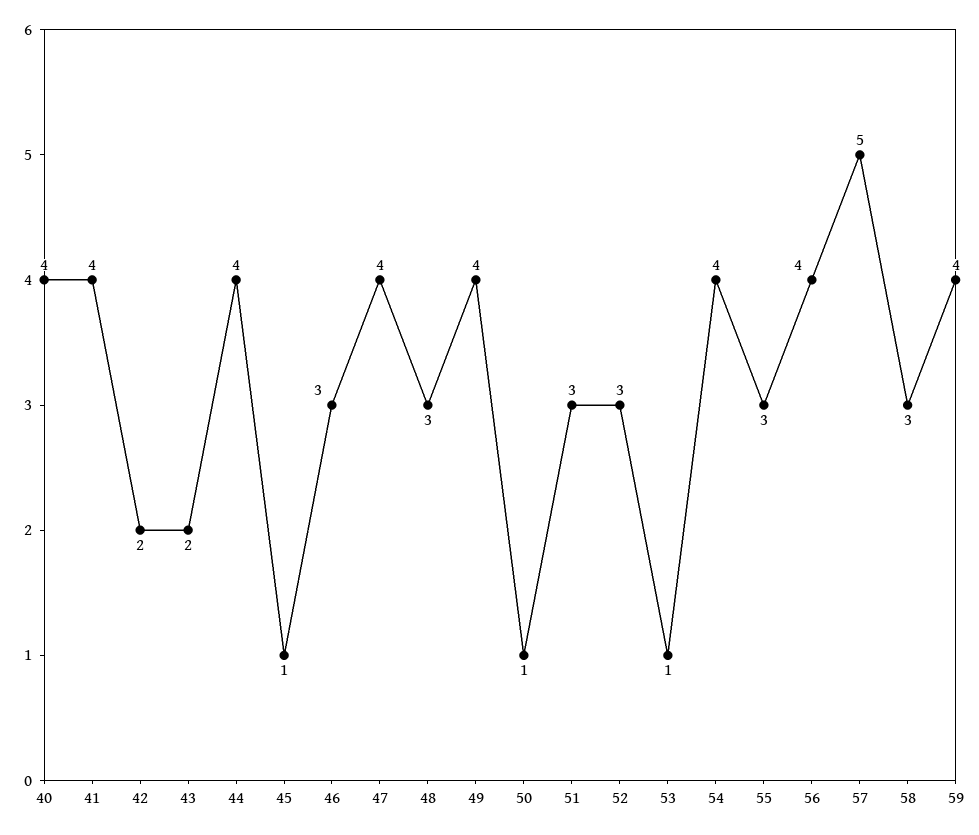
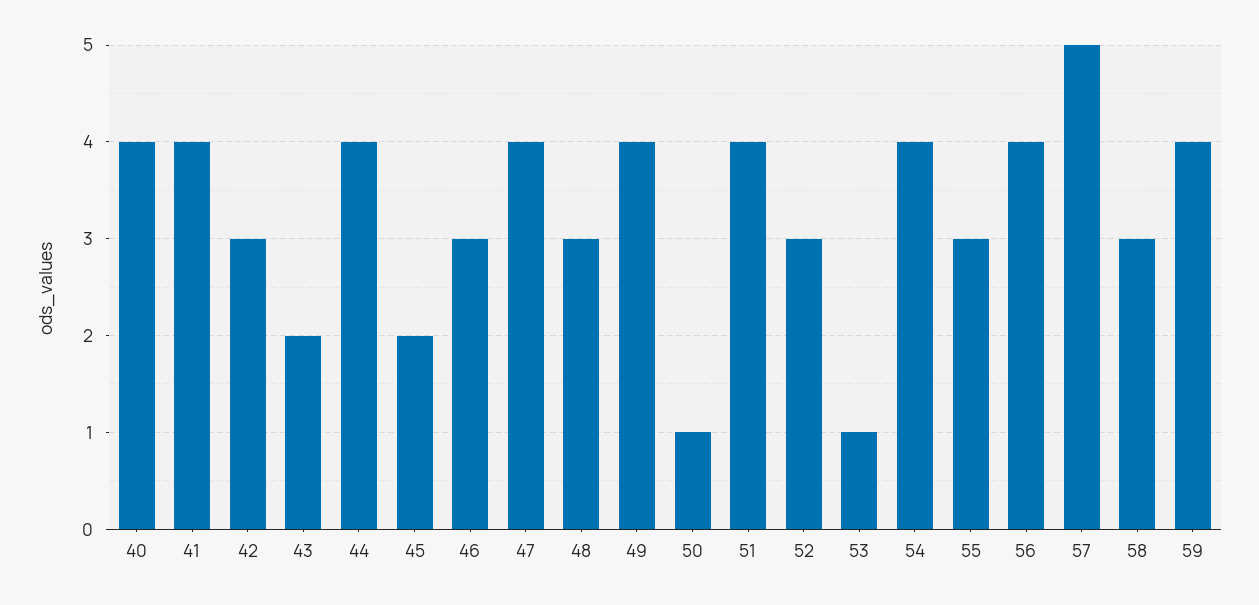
  {
    "40": 4,
    "41": 4,
-   "42": 2,
+   "42": 3,
    "43": 2,
    "44": 4,
-   "45": 1,
+   "45": 2,
    "46": 3,
    "47": 4,
    "48": 3,
    "49": 4,
    "50": 1,
-   "51": 3,
+   "51": 4,
    "52": 3,
    "53": 1,
    "54": 4,
    "55": 3,
    "56": 4,
    "57": 5,
    "58": 3,
    "59": 4
  }

